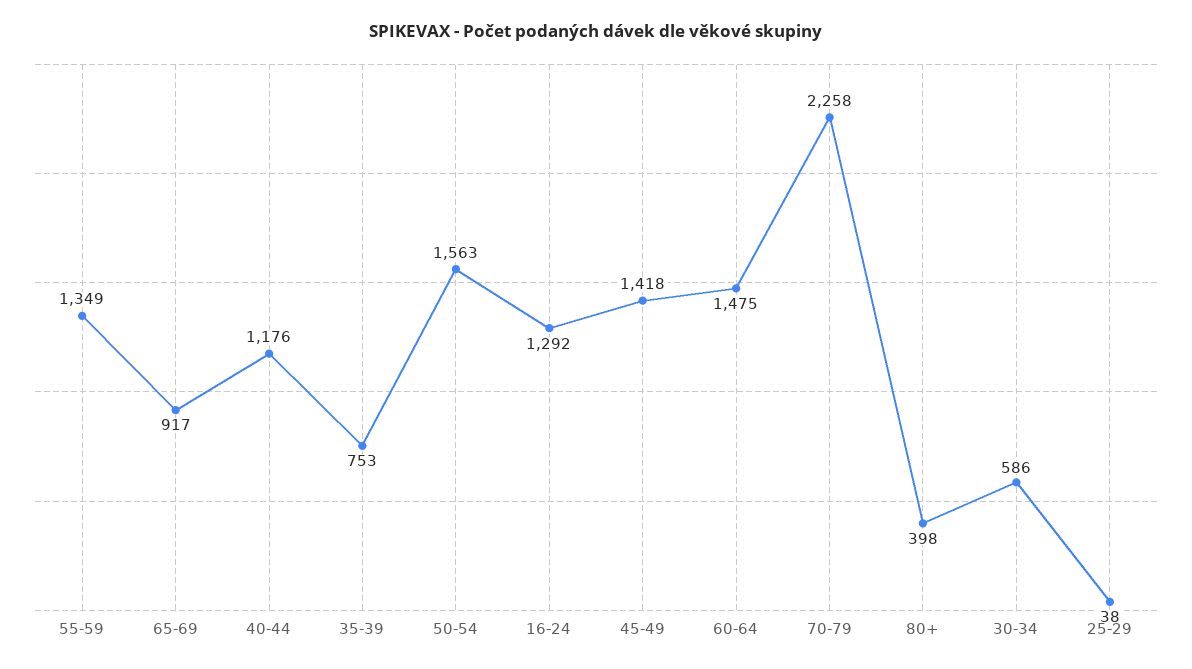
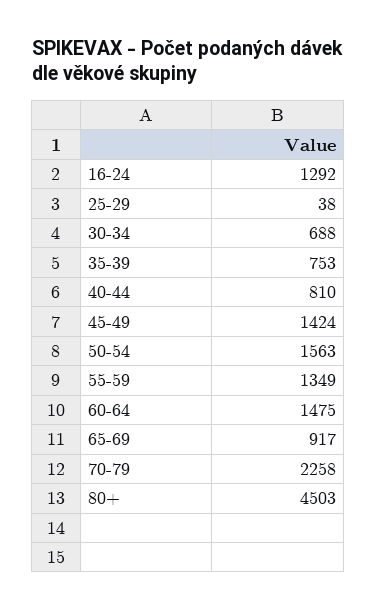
  {
    "55-59": 1349,
    "65-69": 917,
-   "40-44": 1176,
+   "40-44": 810,
    "35-39": 753,
    "50-54": 1563,
    "16-24": 1292,
-   "45-49": 1418,
+   "45-49": 1424,
    "60-64": 1475,
    "70-79": 2258,
-   "80+": 398,
+   "80+": 4503,
-   "30-34": 586,
+   "30-34": 688,
    "25-29": 38
  }

